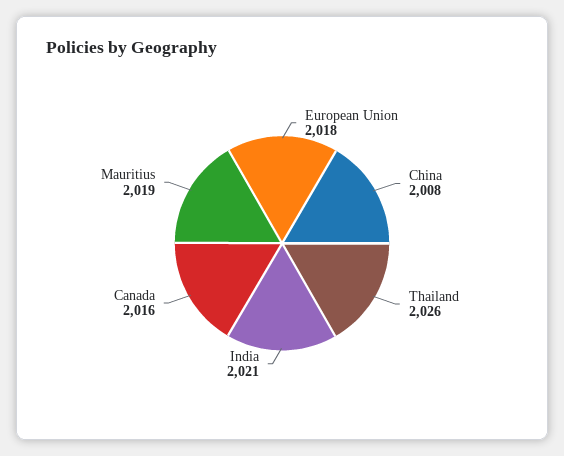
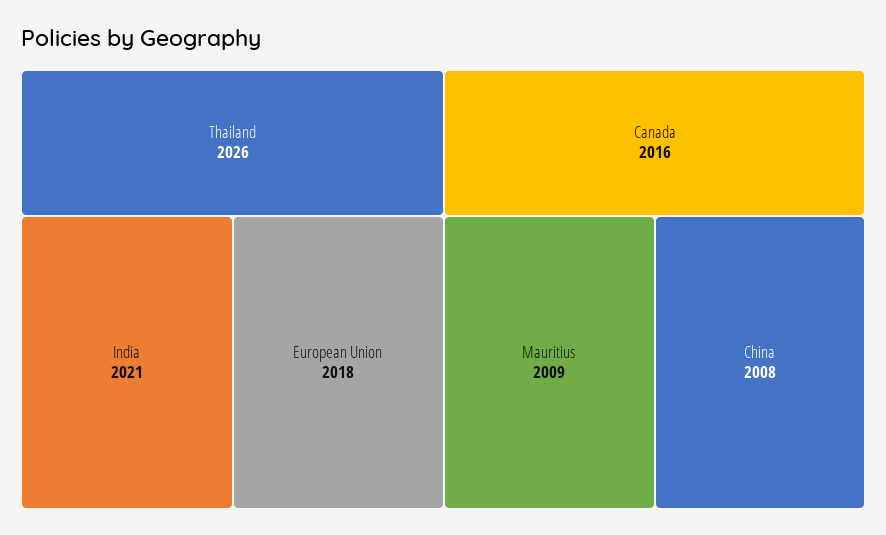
  {
    "European Union": 2018,
    "China": 2008,
    "Thailand": 2026,
    "India": 2021,
    "Canada": 2016,
-   "Mauritius": 2019
+   "Mauritius": 2009
  }

